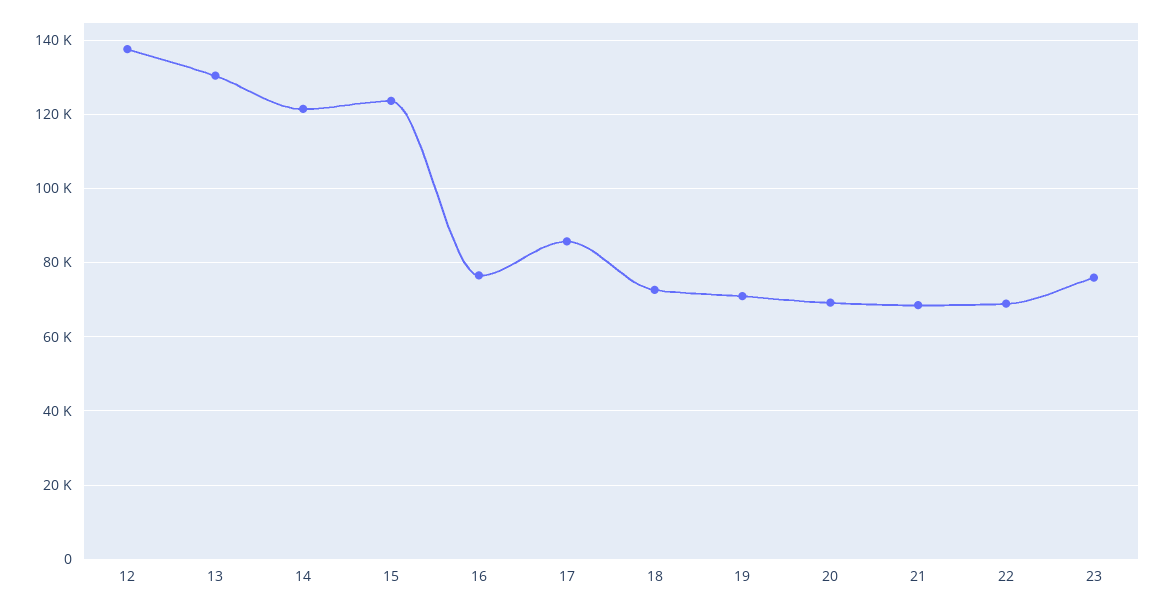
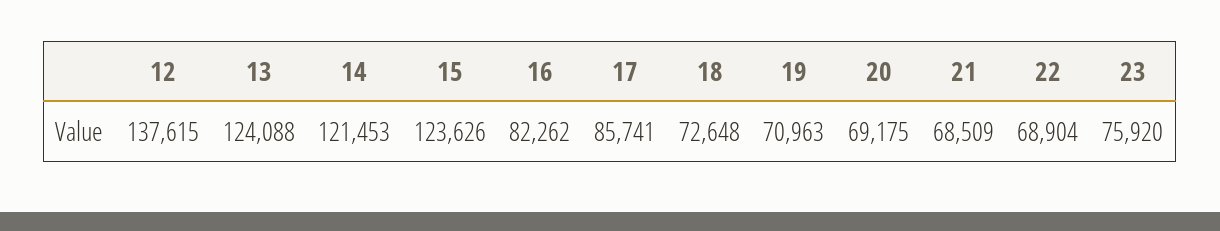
  {
    "12": 137615,
-   "13": 130000,
+   "13": 124088,
    "14": 121453,
    "15": 123626,
-   "16": 76000,
+   "16": 82262,
    "17": 85741,
    "18": 72648,
    "19": 70963,
    "20": 69175,
    "21": 68509,
    "22": 68904,
    "23": 75920
  }

